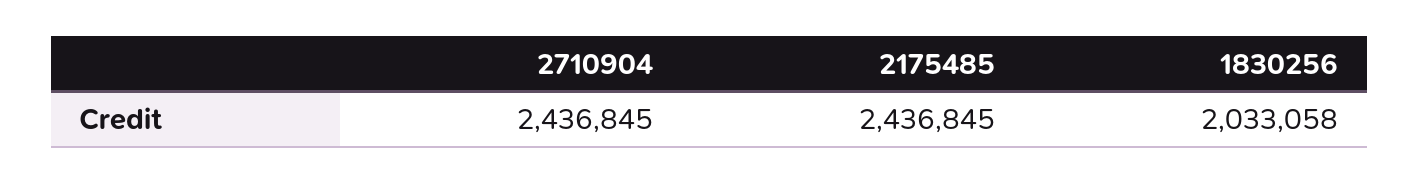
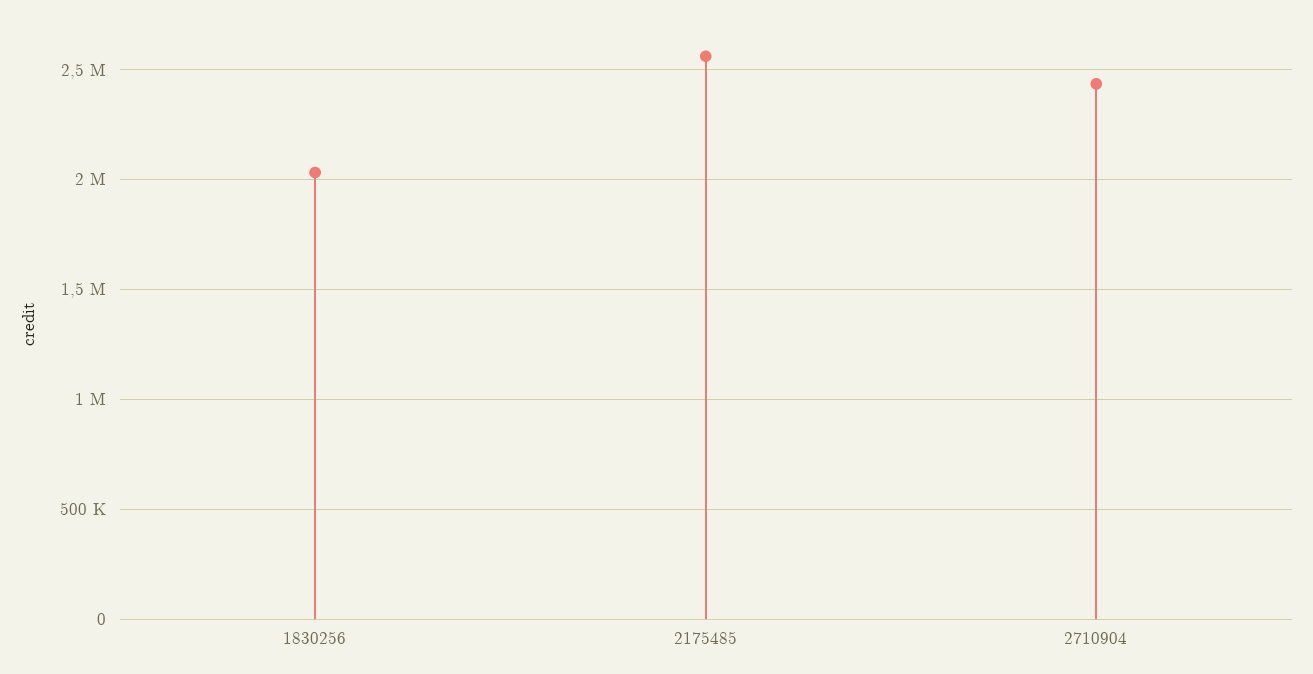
  {
    "2710904": 2436845,
-   "2175485": 2436845,
+   "2175485": 2550000,
    "1830256": 2033058
  }

